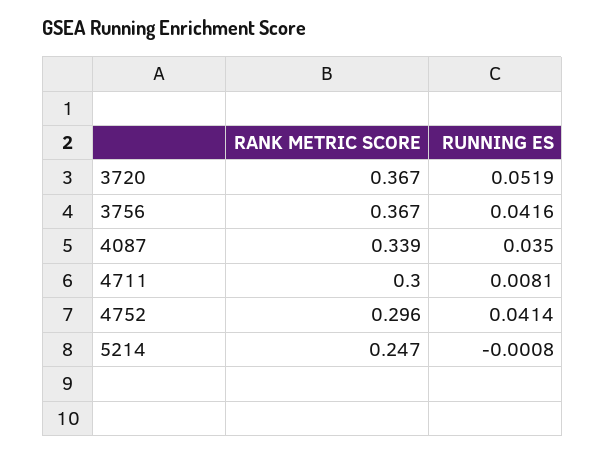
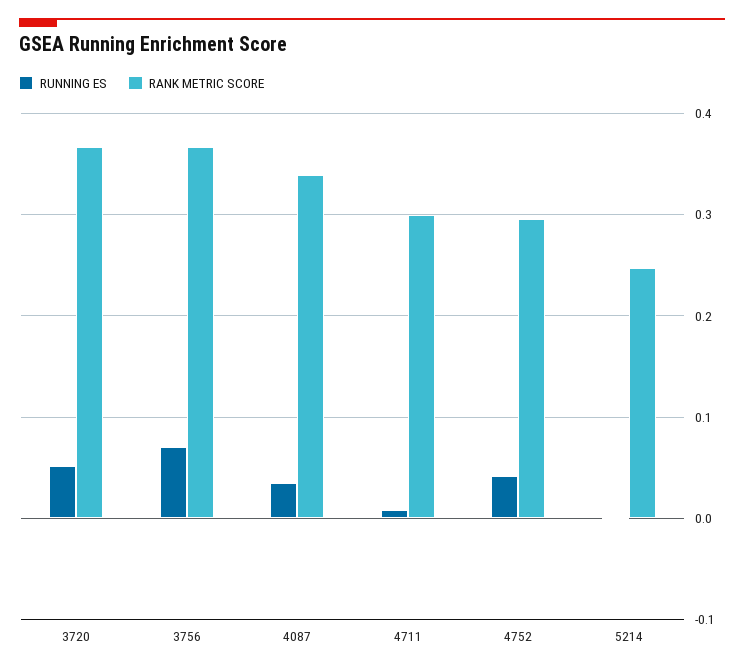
  {
    "RANK METRIC SCORE": {
      "3720": 0.367,
      "3756": 0.367,
      "4087": 0.339,
      "4711": 0.3,
      "4752": 0.296,
      "5214": 0.247
    },
    "RUNNING ES": {
      "3720": 0.0519,
-     "3756": 0.0416,
+     "3756": 0.07,
      "4087": 0.035,
      "4711": 0.0081,
      "4752": 0.0414,
      "5214": -0.0008
    }
  }

